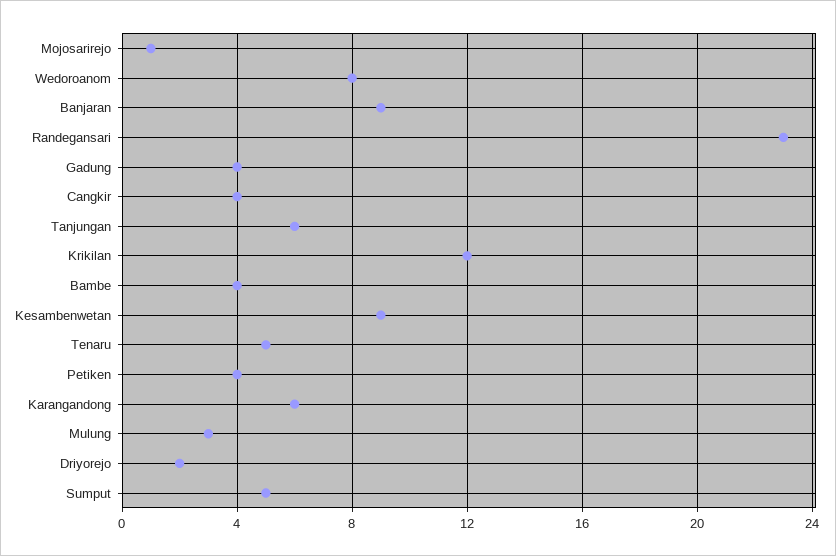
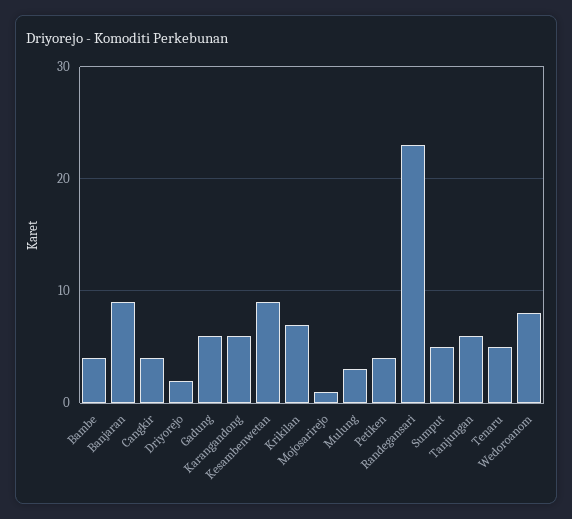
  {
    "Mojosarirejo": 1,
    "Wedoroanom": 8,
    "Banjaran": 9,
    "Randegansari": 23,
-   "Gadung": 4,
+   "Gadung": 6,
    "Cangkir": 4,
    "Tanjungan": 6,
-   "Krikilan": 12,
+   "Krikilan": 7,
    "Bambe": 4,
    "Kesambenwetan": 9,
    "Tenaru": 5,
    "Petiken": 4,
    "Karangandong": 6,
    "Mulung": 3,
    "Driyorejo": 2,
    "Sumput": 5
  }

